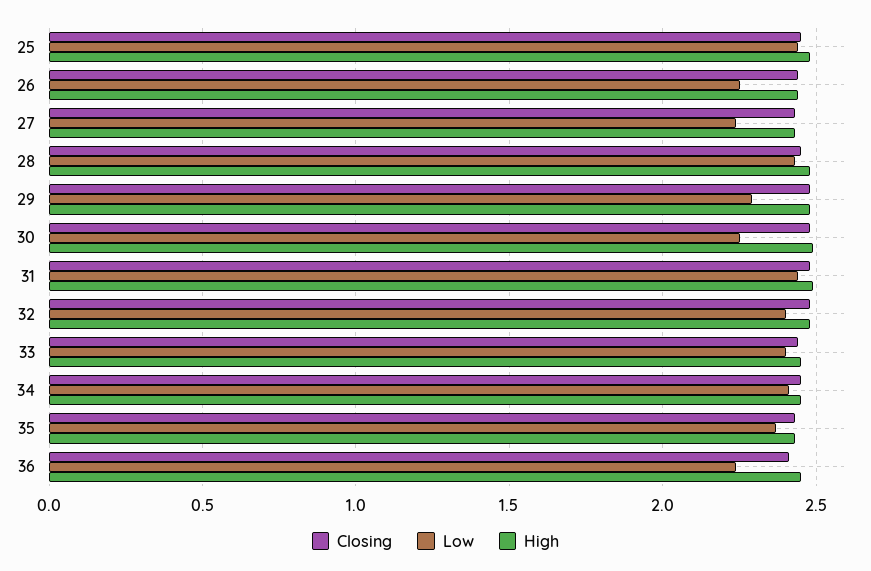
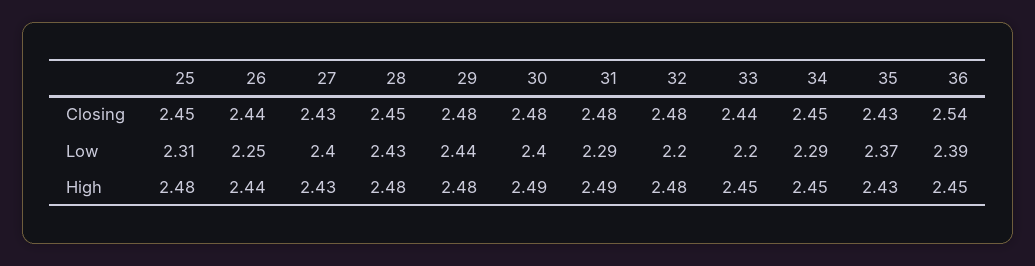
  {
    "Closing": {
      "25": 2.45,
      "26": 2.44,
      "27": 2.43,
      "28": 2.45,
      "29": 2.48,
      "30": 2.48,
      "31": 2.48,
      "32": 2.48,
      "33": 2.44,
      "34": 2.45,
      "35": 2.43,
-     "36": 2.4
+     "36": 2.54
    },
    "Low": {
-     "25": 2.45,
+     "25": 2.31,
      "26": 2.25,
-     "27": 2.25,
+     "27": 2.4,
      "28": 2.43,
-     "29": 2.3,
+     "29": 2.44,
-     "30": 2.25,
+     "30": 2.4,
-     "31": 2.45,
+     "31": 2.29,
-     "32": 2.4,
+     "32": 2.2,
-     "33": 2.4,
+     "33": 2.2,
-     "34": 2.4,
+     "34": 2.29,
      "35": 2.37,
-     "36": 2.25
+     "36": 2.39
    },
    "High": {
      "25": 2.48,
      "26": 2.44,
      "27": 2.43,
      "28": 2.48,
      "29": 2.48,
      "30": 2.49,
      "31": 2.49,
      "32": 2.48,
      "33": 2.45,
      "34": 2.45,
      "35": 2.43,
      "36": 2.45
    }
  }

